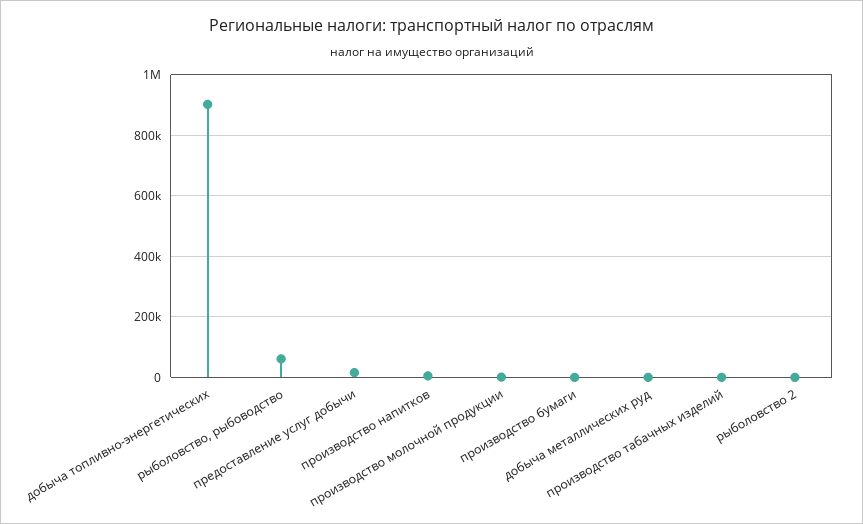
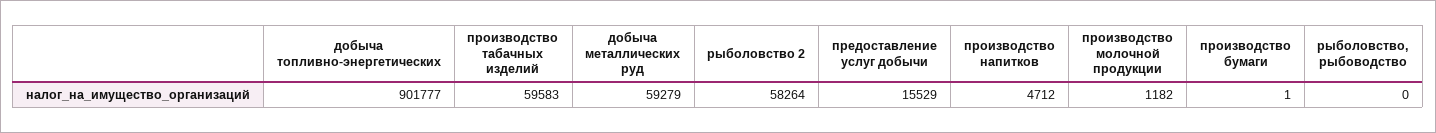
  {
    "добыча топливно-энергетических": 901777,
-   "рыболовство, рыбоводство": 60000,
+   "рыболовство, рыбоводство": 0,
    "предоставление услуг добычи": 15529,
    "производство напитков": 4712,
    "производство молочной продукции": 1182,
    "производство бумаги": 1,
-   "добыча металлических руд": 0,
+   "добыча металлических руд": 59279,
-   "производство табачных изделий": 0,
+   "производство табачных изделий": 59583,
-   "рыболовство 2": 0
+   "рыболовство 2": 58264
  }

